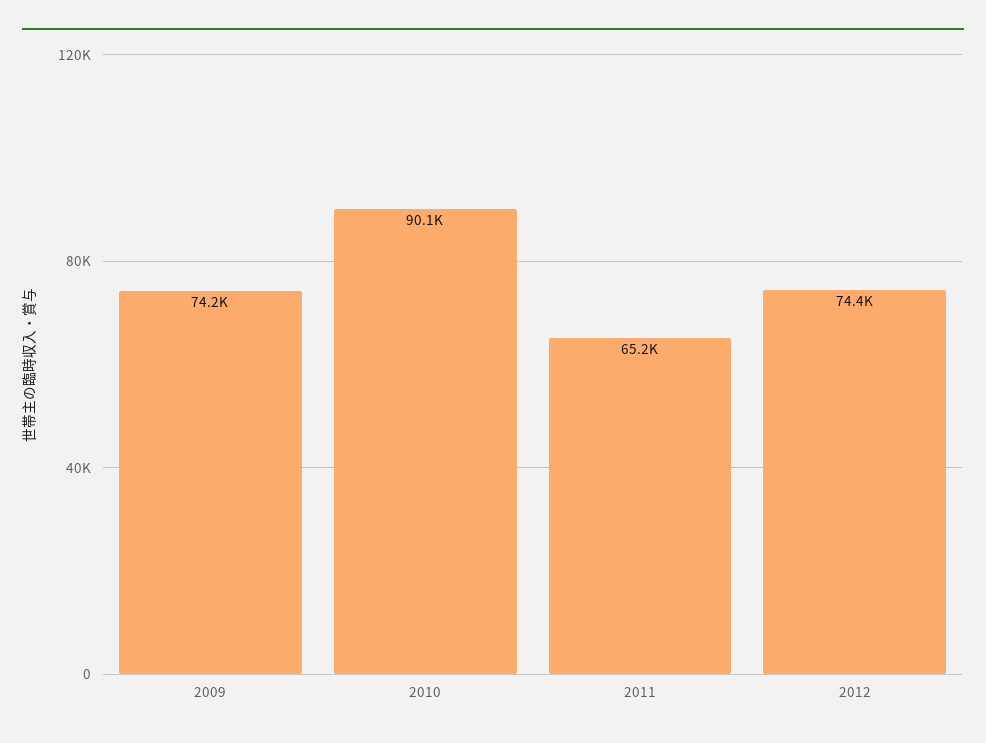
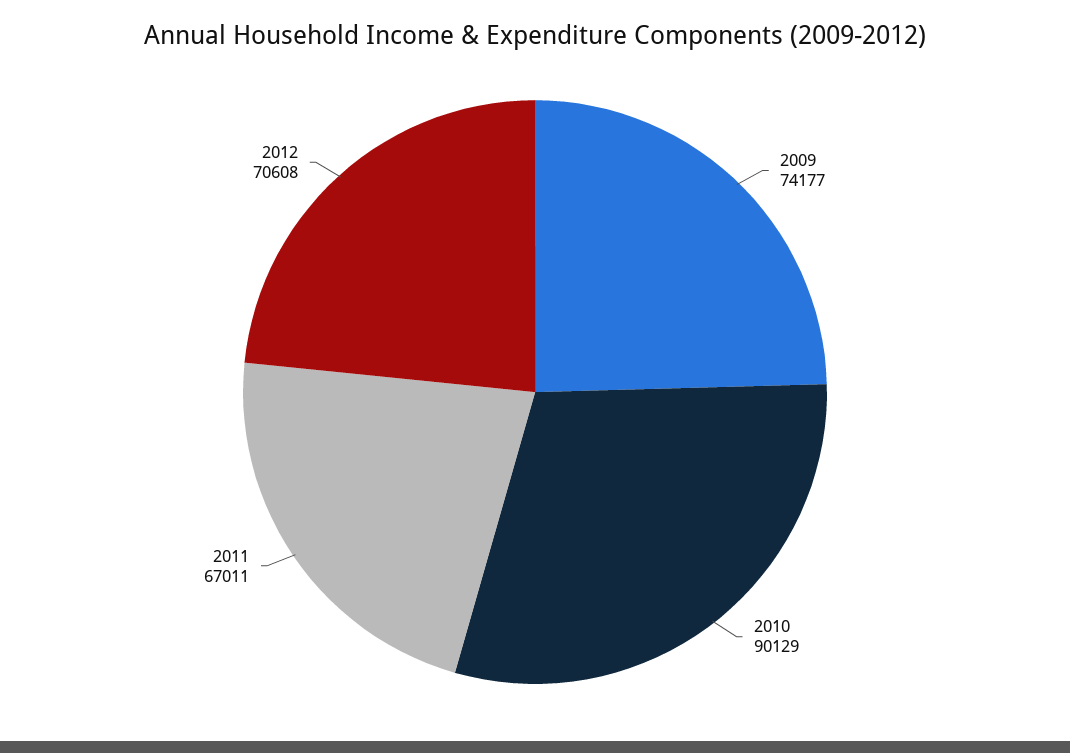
  {
    "2009": 74177,
    "2010": 90129,
-   "2011": 65200,
+   "2011": 67011,
-   "2012": 74400
+   "2012": 70608
  }

